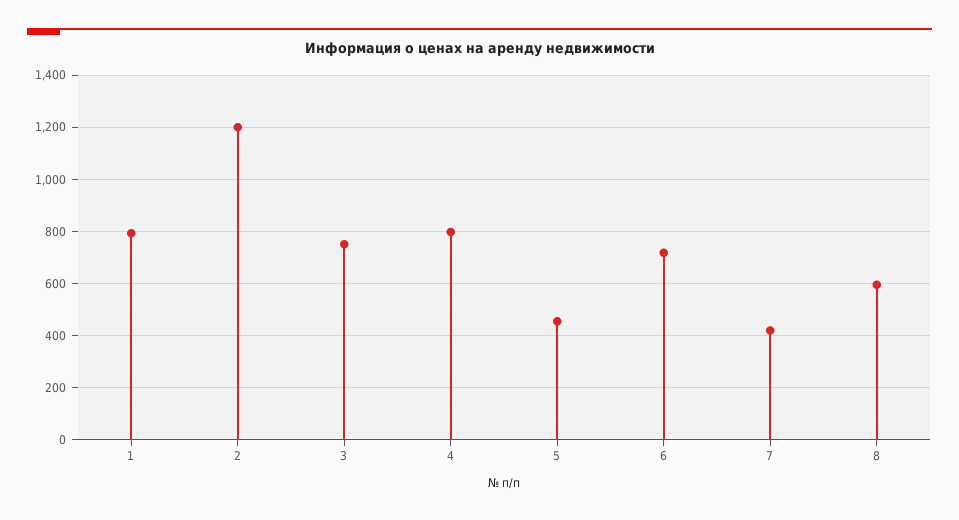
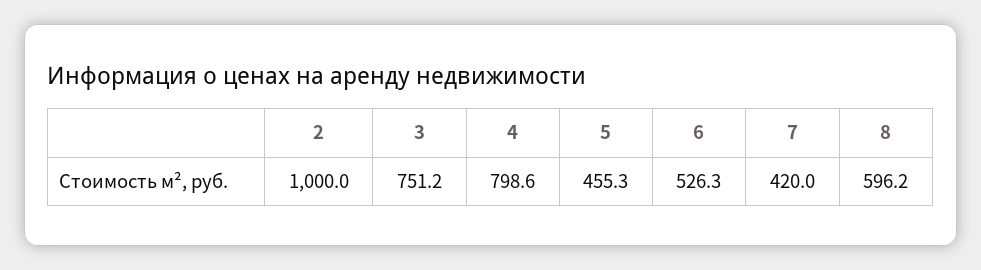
  {
-   "1": 800,
-   "2": 1200,
+   "2": 1000,
    "3": 751.2,
    "4": 798.6,
    "5": 455.3,
-   "6": 725,
+   "6": 526.3,
    "7": 420,
    "8": 596.2
  }

